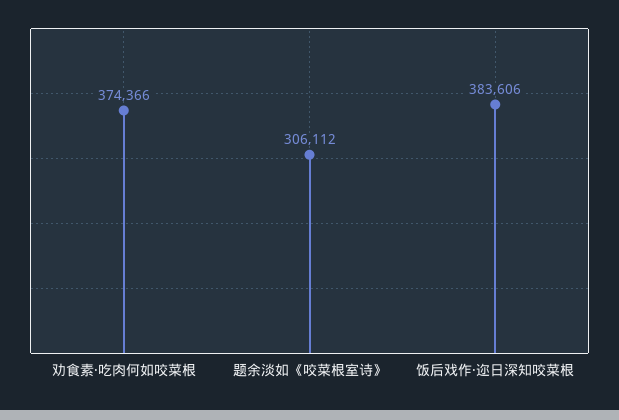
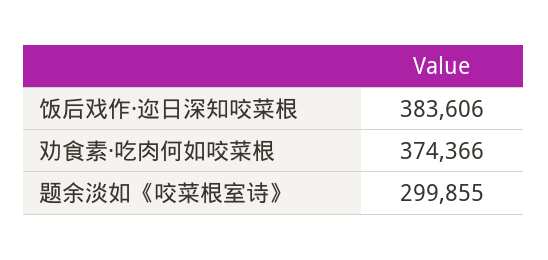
  {
    "劝食素·吃肉何如咬菜根": 374366,
-   "题余淡如《咬菜根室诗》": 306112,
+   "题余淡如《咬菜根室诗》": 299855,
    "饭后戏作·迩日深知咬菜根": 383606
  }

